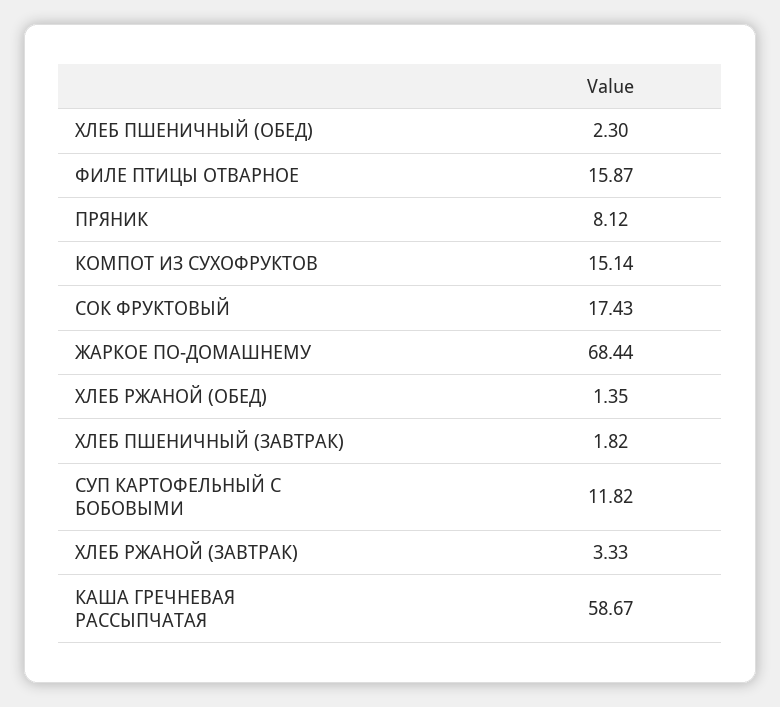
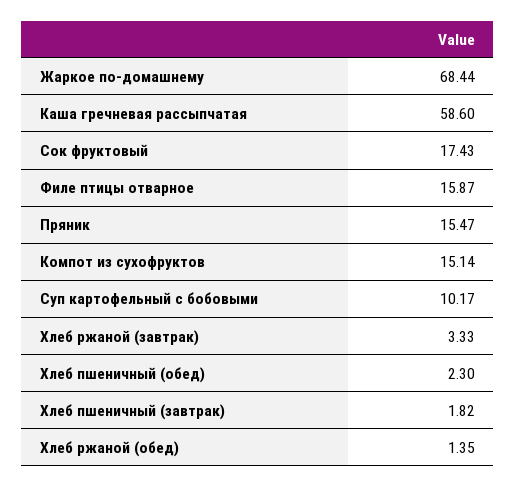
  {
    "ХЛЕБ ПШЕНИЧНЫЙ (ОБЕД)": 2.3,
    "ФИЛЕ ПТИЦЫ ОТВАРНОЕ": 15.87,
-   "ПРЯНИК": 8.12,
+   "ПРЯНИК": 15.47,
    "КОМПОТ ИЗ СУХОФРУКТОВ": 15.14,
    "СОК ФРУКТОВЫЙ": 17.43,
    "ЖАРКОЕ ПО-ДОМАШНЕМУ": 68.44,
    "ХЛЕБ РЖАНОЙ (ОБЕД)": 1.35,
    "ХЛЕБ ПШЕНИЧНЫЙ (ЗАВТРАК)": 1.82,
-   "СУП КАРТОФЕЛЬНЫЙ С БОБОВЫМИ": 11.82,
+   "СУП КАРТОФЕЛЬНЫЙ С БОБОВЫМИ": 10.17,
    "ХЛЕБ РЖАНОЙ (ЗАВТРАК)": 3.33,
-   "КАША ГРЕЧНЕВАЯ РАССЫПЧАТАЯ": 58.67
+   "КАША ГРЕЧНЕВАЯ РАССЫПЧАТАЯ": 58.6
  }

